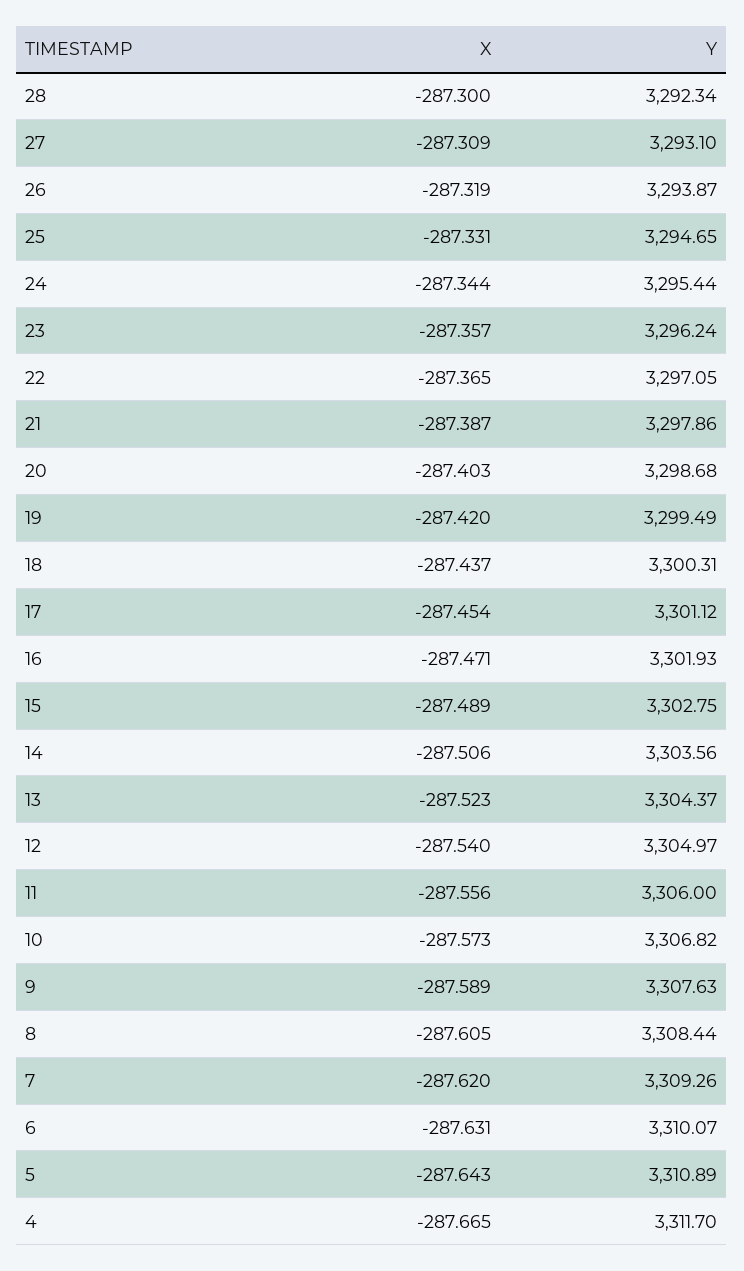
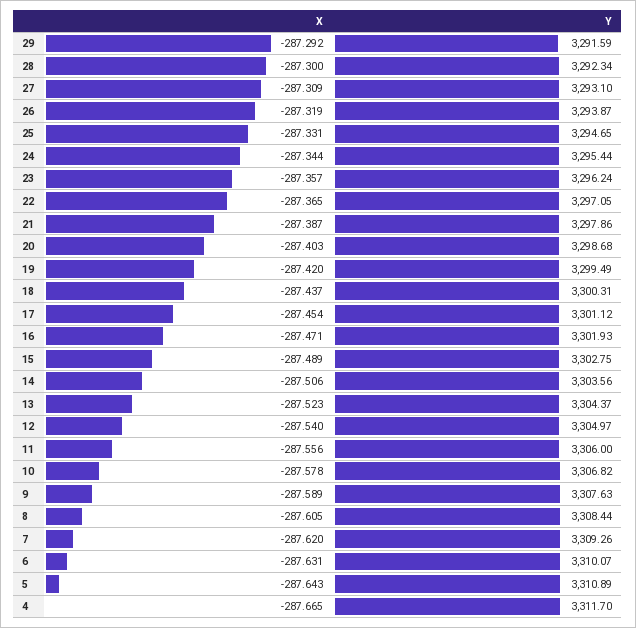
  {
    "X": {
      "28": -287.3,
      "27": -287.309,
      "26": -287.319,
      "25": -287.331,
      "24": -287.344,
      "23": -287.357,
      "22": -287.365,
      "21": -287.387,
      "20": -287.403,
      "19": -287.42,
      "18": -287.437,
      "17": -287.454,
      "16": -287.471,
      "15": -287.489,
      "14": -287.506,
      "13": -287.523,
      "12": -287.54,
      "11": -287.556,
-     "10": -287.573,
+     "10": -287.578,
      "9": -287.589,
      "8": -287.605,
      "7": -287.62,
      "6": -287.631,
      "5": -287.643,
-     "4": -287.665
+     "4": -287.665,
+     "29": -287.292
    },
    "Y": {
      "28": 3292.34,
      "27": 3293.1,
      "26": 3293.87,
      "25": 3294.65,
      "24": 3295.44,
      "23": 3296.24,
      "22": 3297.05,
      "21": 3297.86,
      "20": 3298.68,
      "19": 3299.49,
      "18": 3300.31,
      "17": 3301.12,
      "16": 3301.93,
      "15": 3302.75,
      "14": 3303.56,
      "13": 3304.37,
      "12": 3304.97,
      "11": 3306,
      "10": 3306.82,
      "9": 3307.63,
      "8": 3308.44,
      "7": 3309.26,
      "6": 3310.07,
      "5": 3310.89,
-     "4": 3311.7
+     "4": 3311.7,
+     "29": 3291.59
    }
  }

